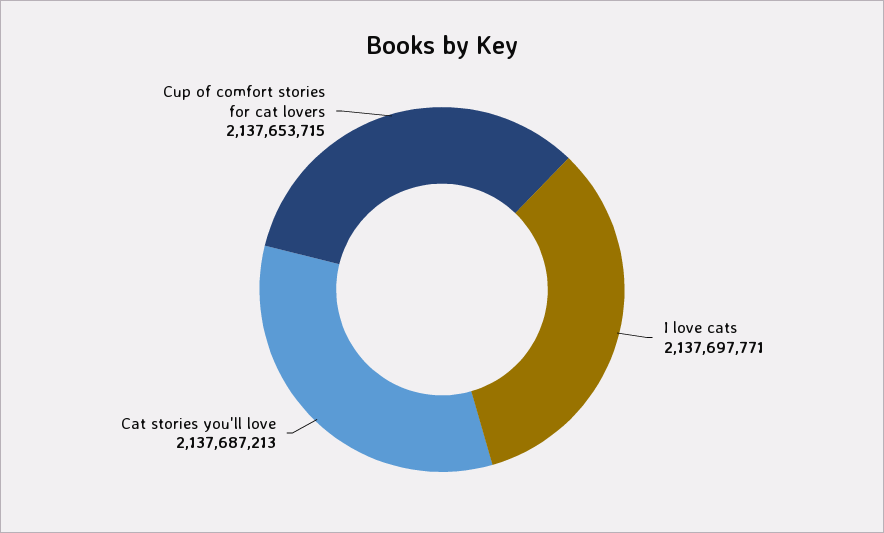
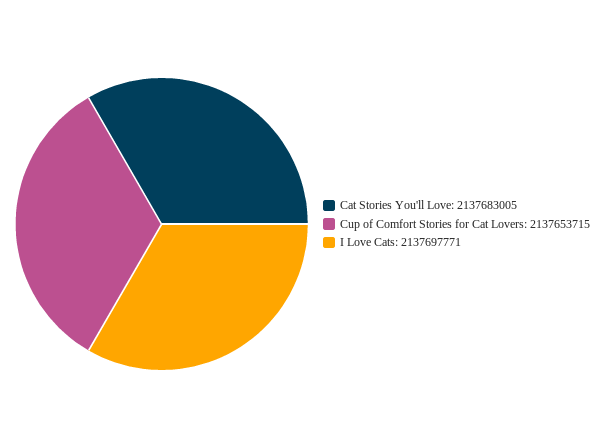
  {
    "I love cats": 2137697771,
-   "Cat stories you'll love": 2137687213,
+   "Cat stories you'll love": 2137683005,
    "Cup of comfort stories for cat lovers": 2137653715
  }

